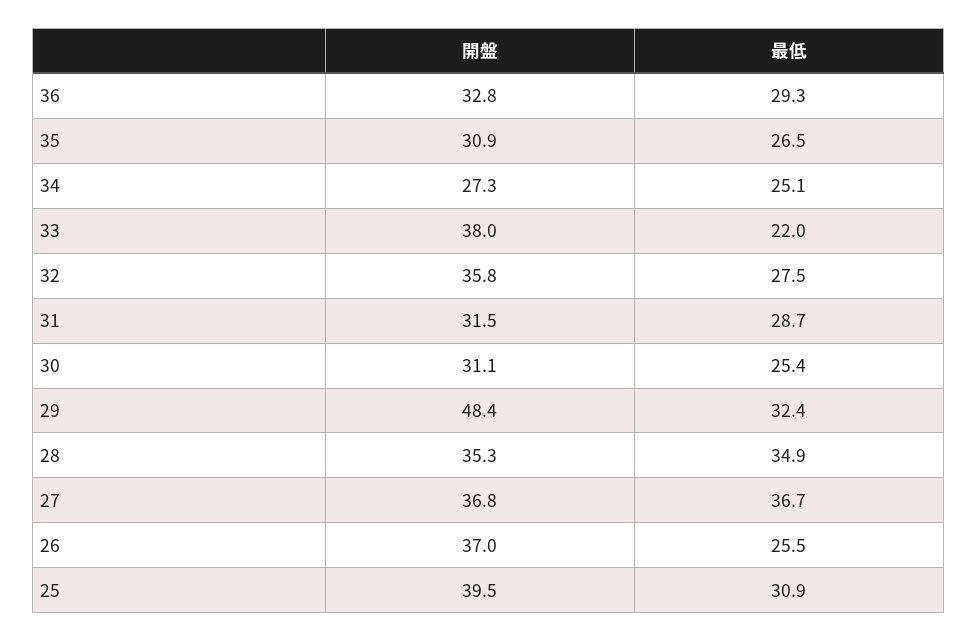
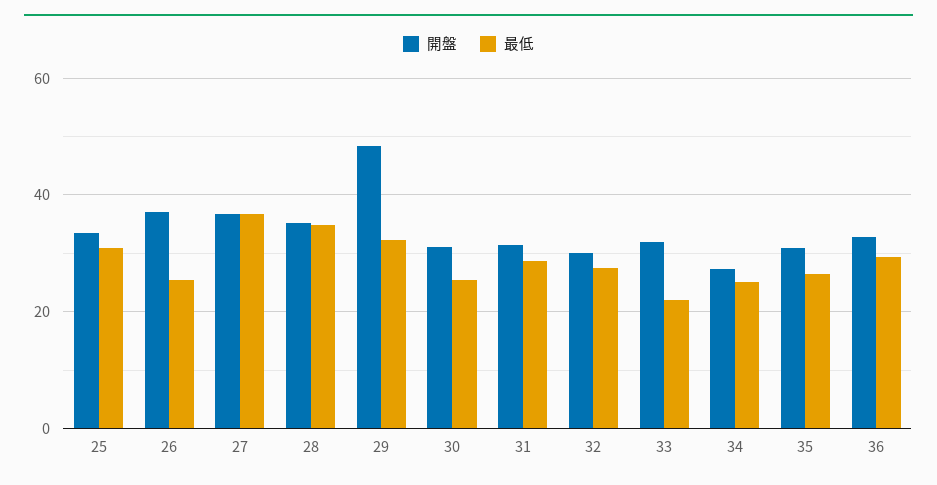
  {
    "開盤": {
      "36": 32.8,
      "35": 30.9,
      "34": 27.3,
-     "33": 38,
+     "33": 32,
-     "32": 35.8,
+     "32": 30,
      "31": 31.5,
      "30": 31.1,
      "29": 48.4,
      "28": 35.3,
      "27": 36.8,
      "26": 37,
-     "25": 39.5
+     "25": 34
    },
    "最低": {
      "36": 29.3,
      "35": 26.5,
      "34": 25.1,
      "33": 22,
      "32": 27.5,
      "31": 28.7,
      "30": 25.4,
      "29": 32.4,
      "28": 34.9,
      "27": 36.7,
      "26": 25.5,
      "25": 30.9
    }
  }

